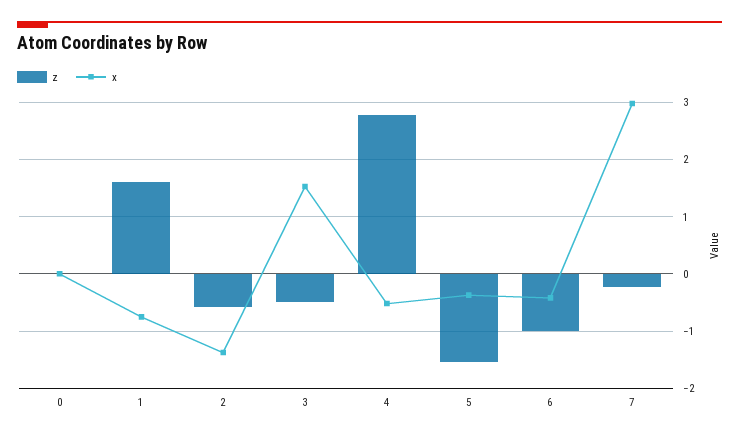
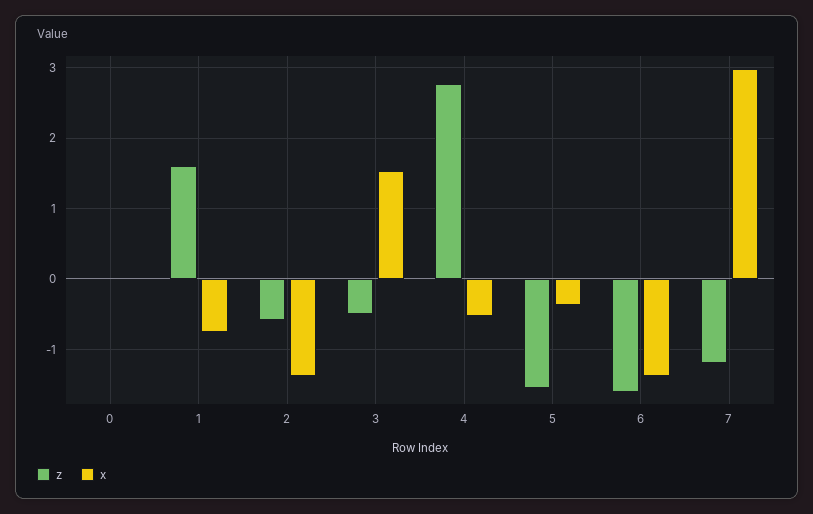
  {
    "z": {
      "0": 0,
      "1": 1.6,
      "2": -0.6,
      "3": -0.5,
      "4": 2.8,
      "5": -1.5,
-     "6": -1,
+     "6": -1.6,
-     "7": -0.2
+     "7": -1.2
    },
    "x": {
      "0": 0,
      "1": -0.8,
      "2": -1.4,
      "3": 1.5,
      "4": -0.5,
      "5": -0.4,
-     "6": -0.4,
+     "6": -1.4,
      "7": 3
    }
  }

